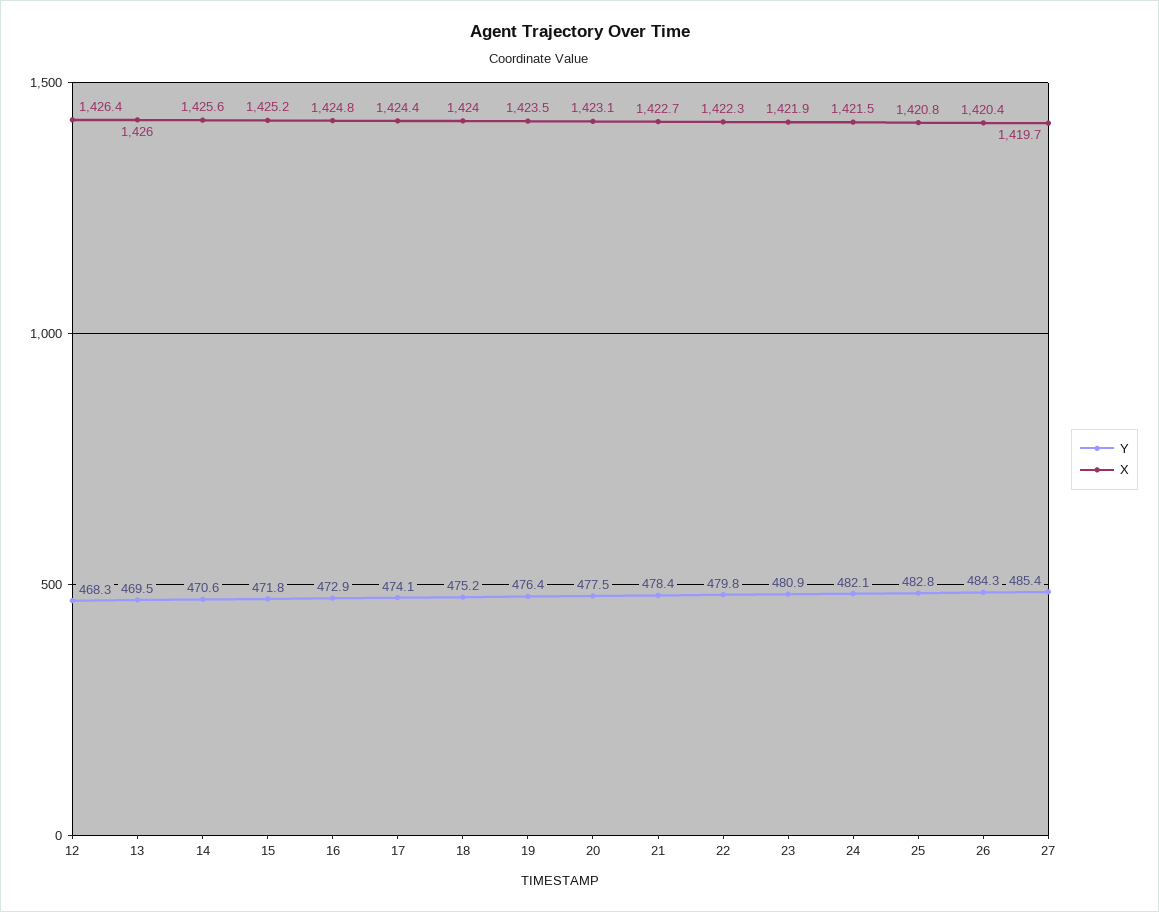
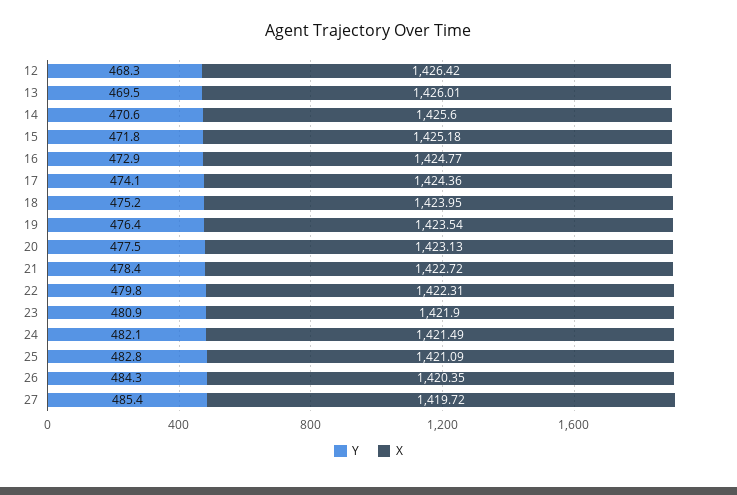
  {
    "Y": {
      "12": 468.3,
      "13": 469.5,
      "14": 470.6,
      "15": 471.8,
      "16": 472.9,
      "17": 474.1,
      "18": 475.2,
      "19": 476.4,
      "20": 477.5,
      "21": 478.4,
      "22": 479.8,
      "23": 480.9,
      "24": 482.1,
      "25": 482.8,
      "26": 484.3,
      "27": 485.4
    },
    "X": {
      "12": 1426.42,
      "13": 1426.01,
      "14": 1425.6,
      "15": 1425.18,
      "16": 1424.77,
      "17": 1424.36,
      "18": 1423.95,
      "19": 1423.54,
      "20": 1423.13,
      "21": 1422.72,
      "22": 1422.31,
      "23": 1421.9,
      "24": 1421.49,
-     "25": 1420.8,
+     "25": 1421.09,
      "26": 1420.35,
      "27": 1419.72
    }
  }

